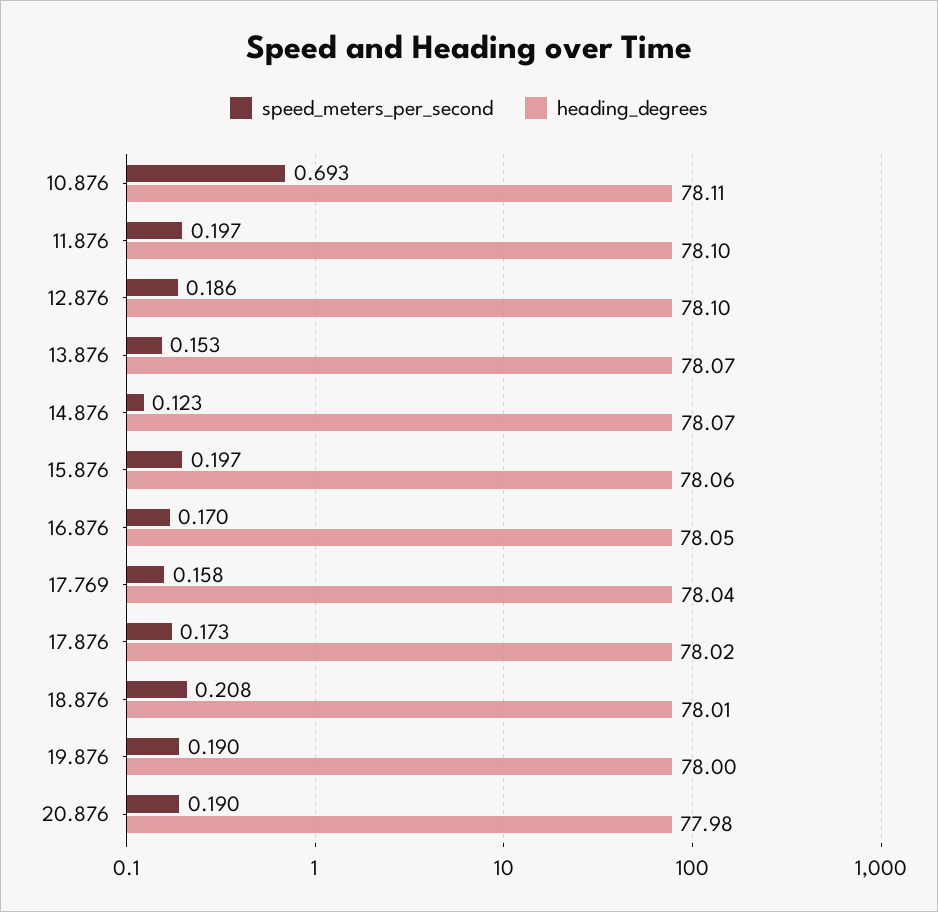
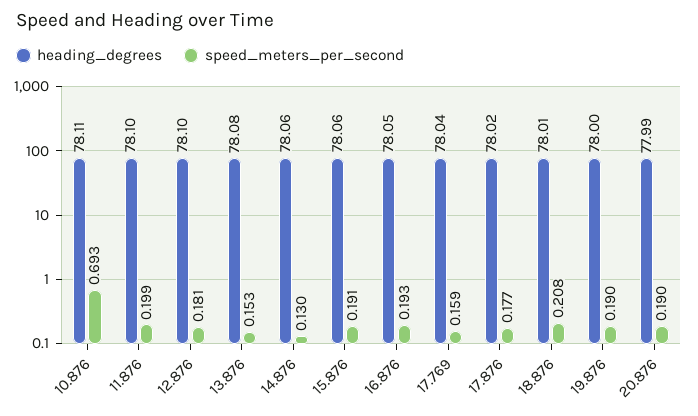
  {
    "speed_meters_per_second": {
      "10.876": 0.693,
-     "11.876": 0.197,
+     "11.876": 0.199,
-     "12.876": 0.186,
+     "12.876": 0.181,
      "13.876": 0.153,
-     "14.876": 0.123,
+     "14.876": 0.13,
-     "15.876": 0.197,
+     "15.876": 0.191,
-     "16.876": 0.17,
+     "16.876": 0.193,
-     "17.769": 0.158,
+     "17.769": 0.159,
-     "17.876": 0.173,
+     "17.876": 0.177,
      "18.876": 0.208,
      "19.876": 0.19,
      "20.876": 0.19
    },
    "heading_degrees": {
      "10.876": 78.11,
      "11.876": 78.1,
      "12.876": 78.1,
-     "13.876": 78.07,
+     "13.876": 78.08,
-     "14.876": 78.07,
+     "14.876": 78.06,
      "15.876": 78.06,
      "16.876": 78.05,
      "17.769": 78.04,
      "17.876": 78.02,
      "18.876": 78.01,
      "19.876": 78,
-     "20.876": 77.98
+     "20.876": 77.99
    }
  }

